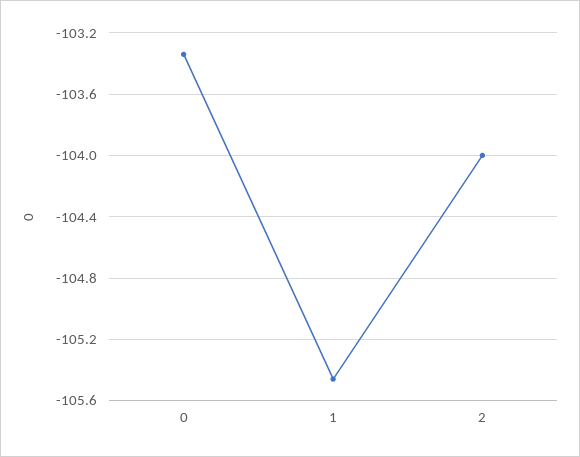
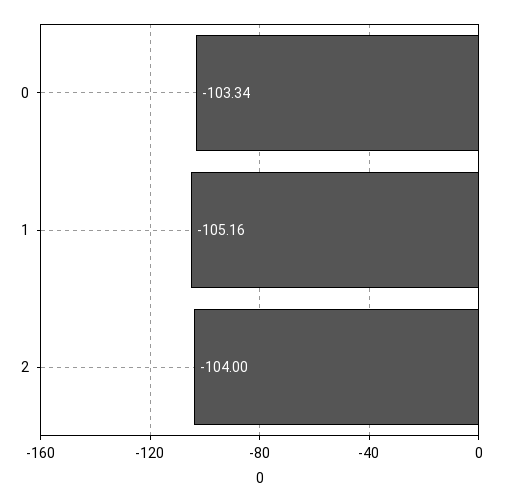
  {
    "0": -103.34,
-   "1": -105.45,
+   "1": -105.16,
    "2": -104
  }

